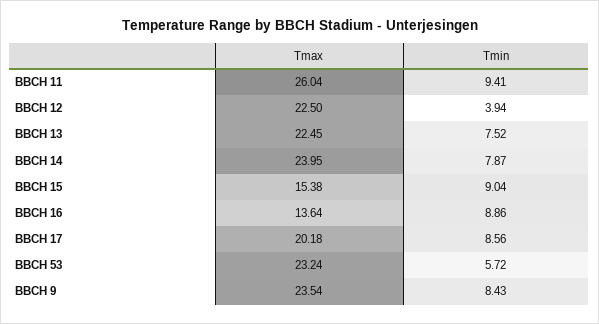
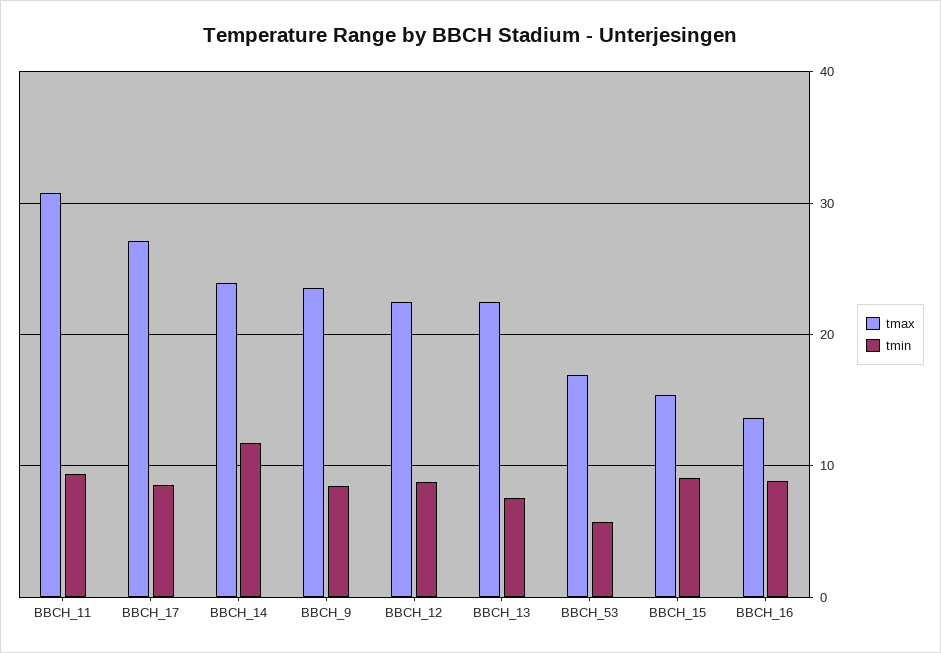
  {
    "Tmax": {
-     "BBCH 11": 26.04,
+     "BBCH 11": 31,
      "BBCH 12": 22.5,
      "BBCH 13": 22.45,
      "BBCH 14": 23.95,
      "BBCH 15": 15.38,
      "BBCH 16": 13.64,
-     "BBCH 17": 20.18,
+     "BBCH 17": 27,
-     "BBCH 53": 23.24,
+     "BBCH 53": 17,
      "BBCH 9": 23.54
    },
    "Tmin": {
      "BBCH 11": 9.41,
-     "BBCH 12": 3.94,
+     "BBCH 12": 9,
      "BBCH 13": 7.52,
-     "BBCH 14": 7.87,
+     "BBCH 14": 12,
      "BBCH 15": 9.04,
      "BBCH 16": 8.86,
      "BBCH 17": 8.56,
      "BBCH 53": 5.72,
      "BBCH 9": 8.43
    }
  }

